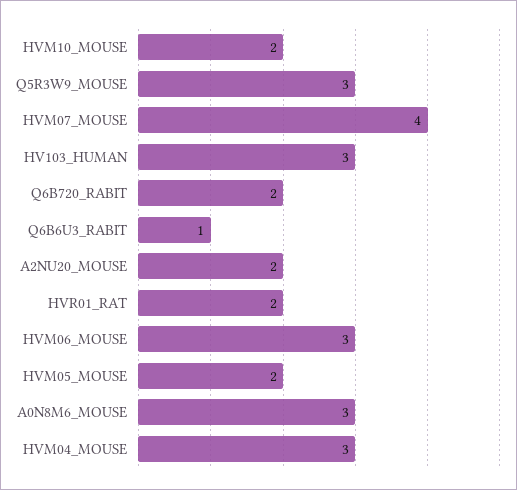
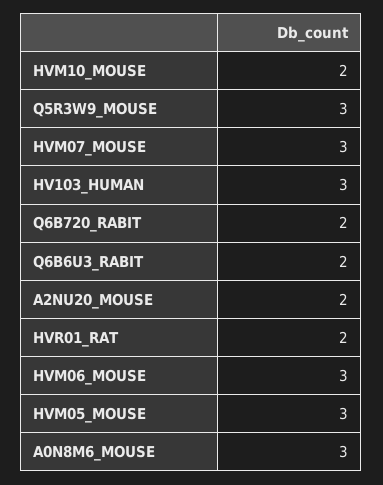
  {
    "HVM10_MOUSE": 2,
    "Q5R3W9_MOUSE": 3,
-   "HVM07_MOUSE": 4,
+   "HVM07_MOUSE": 3,
    "HV103_HUMAN": 3,
    "Q6B720_RABIT": 2,
-   "Q6B6U3_RABIT": 1,
+   "Q6B6U3_RABIT": 2,
    "A2NU20_MOUSE": 2,
    "HVR01_RAT": 2,
    "HVM06_MOUSE": 3,
-   "HVM05_MOUSE": 2,
+   "HVM05_MOUSE": 3,
-   "A0N8M6_MOUSE": 3,
+   "A0N8M6_MOUSE": 3
-   "HVM04_MOUSE": 3
  }

